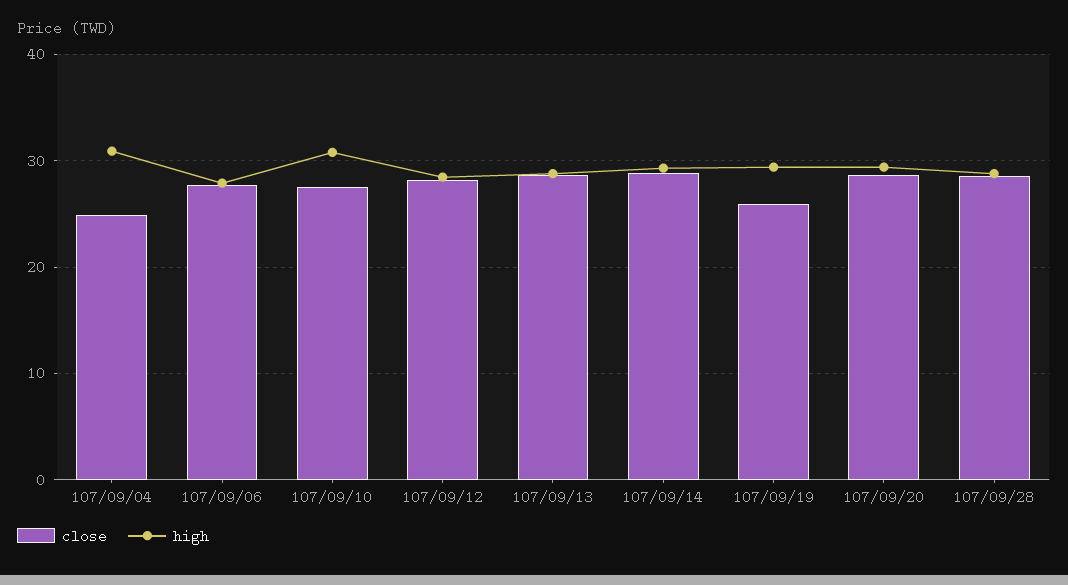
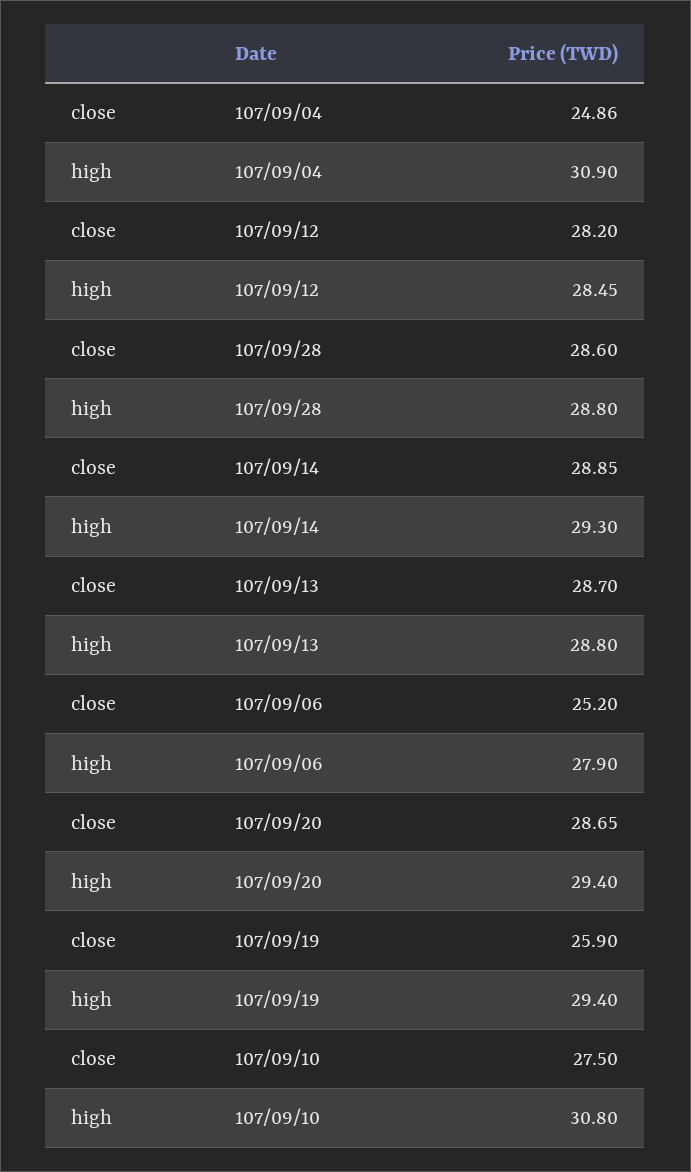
  {
    "close": {
      "107/09/04": 24.86,
-     "107/09/06": 28,
+     "107/09/06": 25.2,
      "107/09/10": 27.5,
      "107/09/12": 28.2,
      "107/09/13": 28.7,
      "107/09/14": 28.85,
      "107/09/19": 25.9,
      "107/09/20": 28.65,
      "107/09/28": 28.6
    },
    "high": {
      "107/09/04": 30.9,
      "107/09/06": 27.9,
      "107/09/10": 30.8,
      "107/09/12": 28.45,
      "107/09/13": 28.8,
      "107/09/14": 29.3,
      "107/09/19": 29.4,
      "107/09/20": 29.4,
      "107/09/28": 28.8
    }
  }

